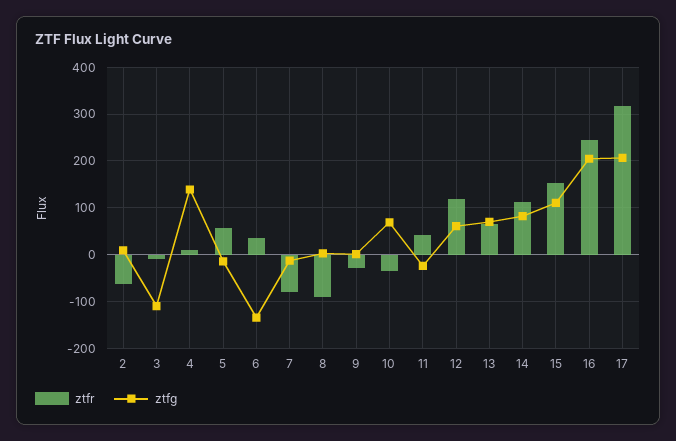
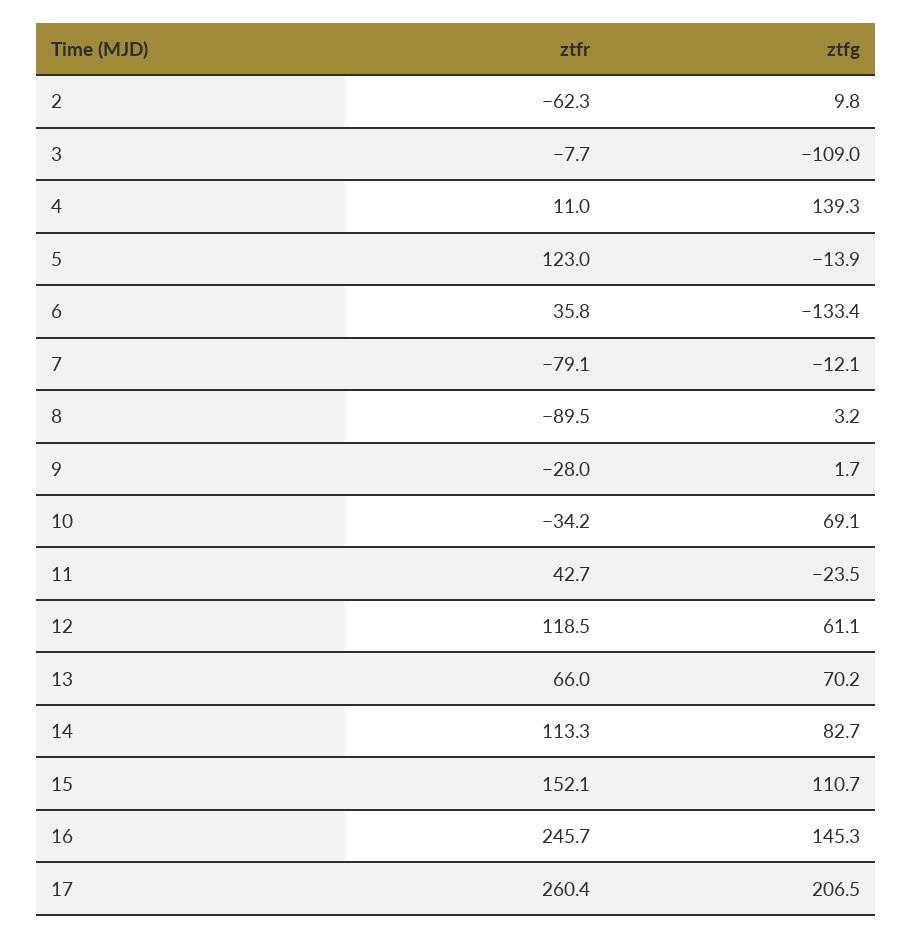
  {
    "ztfr": {
      "2": -62.3,
      "3": -7.7,
      "4": 11,
-     "5": 60,
+     "5": 123,
      "6": 35.8,
      "7": -79.1,
      "8": -89.5,
      "9": -28,
      "10": -34.2,
      "11": 42.7,
      "12": 118.5,
      "13": 66,
      "14": 113.3,
      "15": 152.1,
      "16": 245.7,
-     "17": 320
+     "17": 260.4
    },
    "ztfg": {
      "2": 9.8,
      "3": -109,
      "4": 139.3,
      "5": -13.9,
      "6": -133.4,
      "7": -12.1,
      "8": 3.2,
      "9": 1.7,
      "10": 69.1,
      "11": -23.5,
      "12": 61.1,
      "13": 70.2,
      "14": 82.7,
      "15": 110.7,
-     "16": 200,
+     "16": 145.3,
      "17": 206.5
    }
  }

